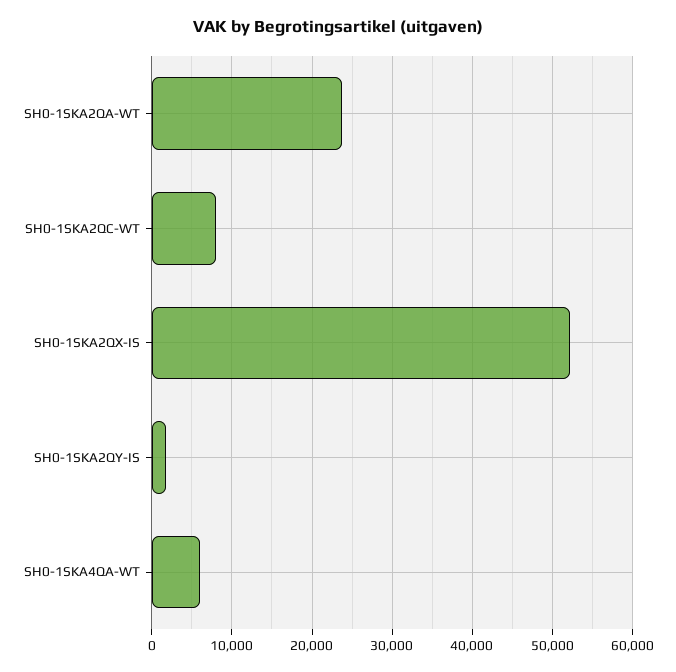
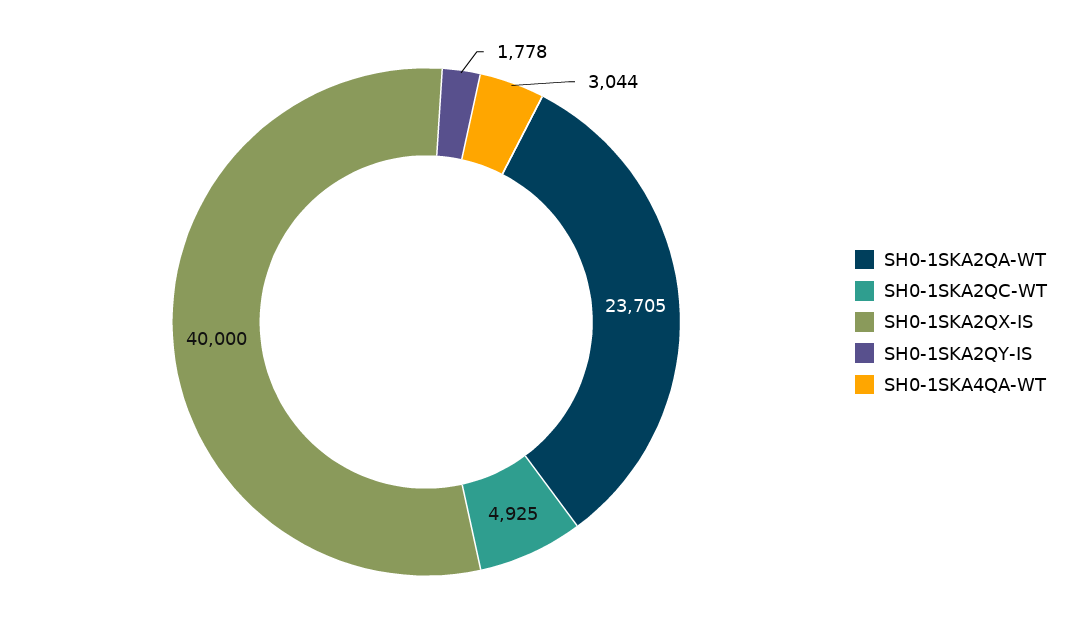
  {
    "SH0-1SKA2QA-WT": 23705,
-   "SH0-1SKA2QC-WT": 8000,
+   "SH0-1SKA2QC-WT": 4925,
-   "SH0-1SKA2QX-IS": 52000,
+   "SH0-1SKA2QX-IS": 40000,
    "SH0-1SKA2QY-IS": 1778,
-   "SH0-1SKA4QA-WT": 6000
+   "SH0-1SKA4QA-WT": 3044
  }

